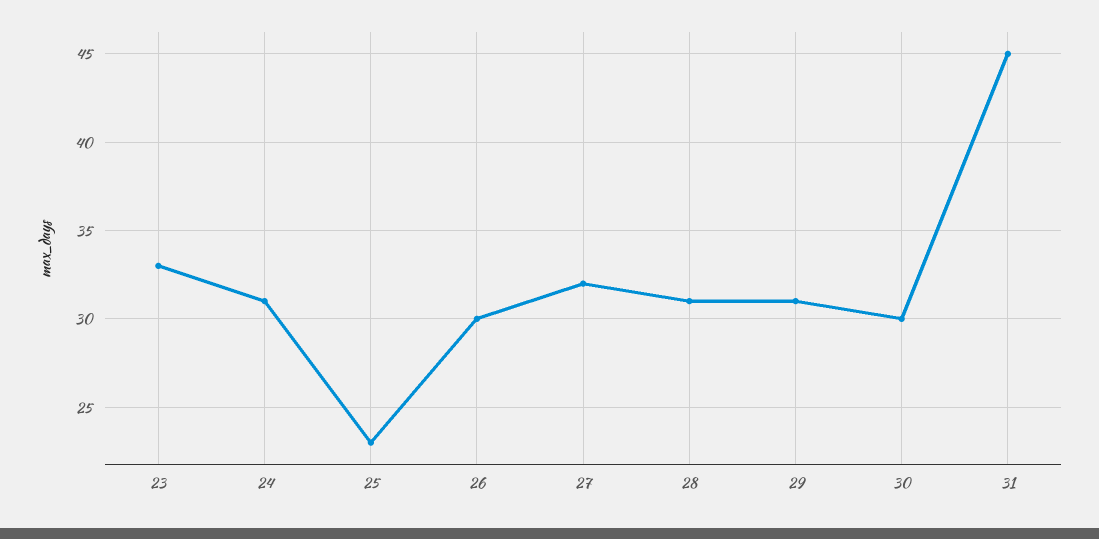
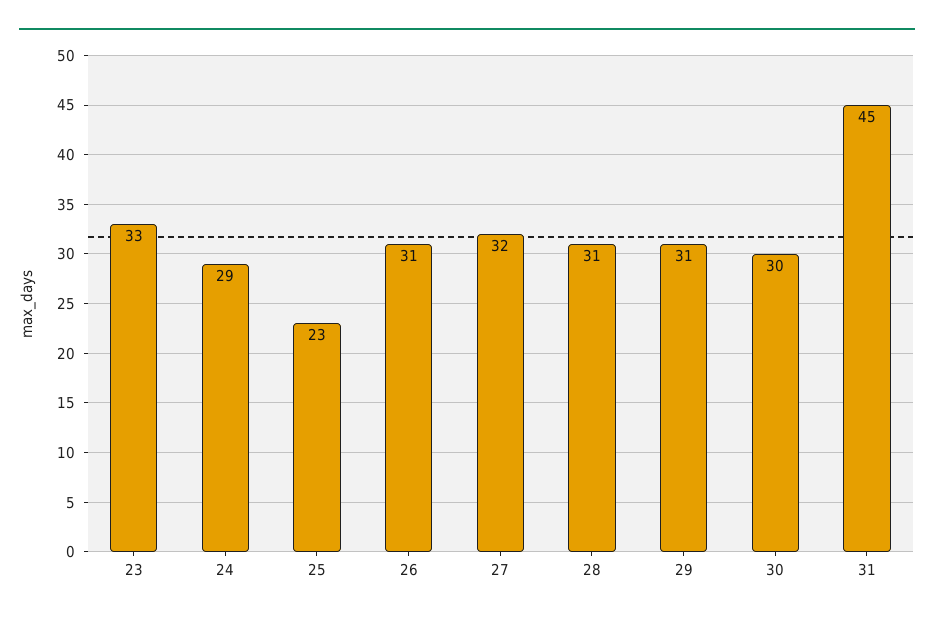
  {
    "23": 33,
-   "24": 31,
+   "24": 29,
    "25": 23,
-   "26": 30,
+   "26": 31,
    "27": 32,
    "28": 31,
    "29": 31,
    "30": 30,
    "31": 45
  }

